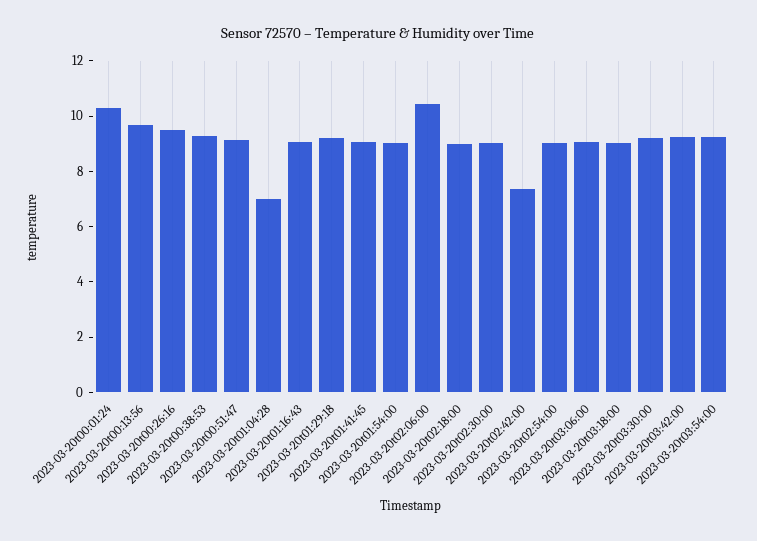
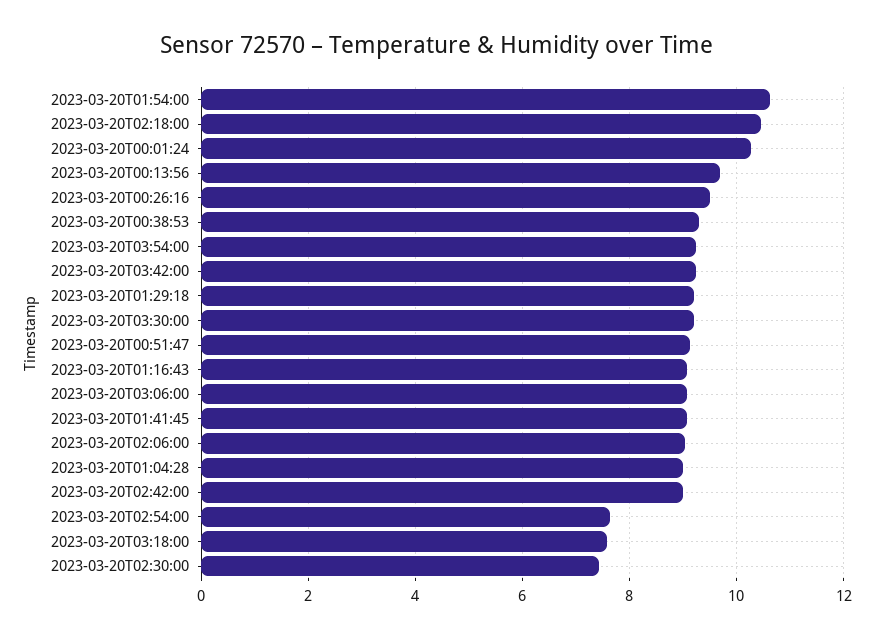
  {
    "2023-03-20t00:01:24": 10.2,
    "2023-03-20t00:13:56": 9.6,
    "2023-03-20t00:26:16": 9.6,
    "2023-03-20t00:38:53": 9.4,
    "2023-03-20t00:51:47": 9.2,
-   "2023-03-20t01:04:28": 7,
+   "2023-03-20t01:04:28": 9,
    "2023-03-20t01:16:43": 9,
    "2023-03-20t01:29:18": 9.2,
    "2023-03-20t01:41:45": 9,
-   "2023-03-20t01:54:00": 9,
+   "2023-03-20t01:54:00": 10.6,
-   "2023-03-20t02:06:00": 10.5,
+   "2023-03-20t02:06:00": 9,
-   "2023-03-20t02:18:00": 9,
+   "2023-03-20t02:18:00": 10.4,
-   "2023-03-20t02:30:00": 9,
+   "2023-03-20t02:30:00": 7.4,
-   "2023-03-20t02:42:00": 7.5,
+   "2023-03-20t02:42:00": 9,
-   "2023-03-20t02:54:00": 9,
+   "2023-03-20t02:54:00": 7.6,
    "2023-03-20t03:06:00": 9,
-   "2023-03-20t03:18:00": 9,
+   "2023-03-20t03:18:00": 7.6,
    "2023-03-20t03:30:00": 9.2,
    "2023-03-20t03:42:00": 9.2,
    "2023-03-20t03:54:00": 9.2
  }

